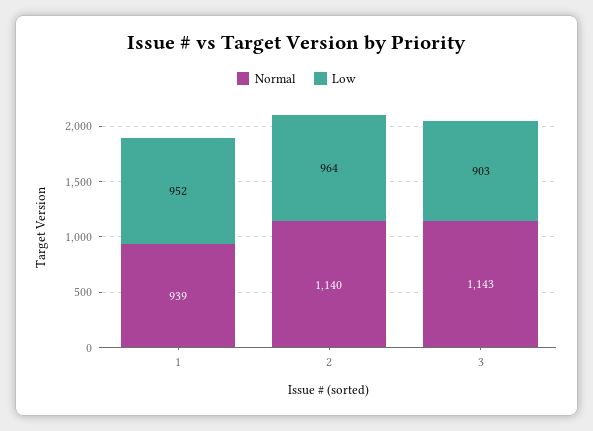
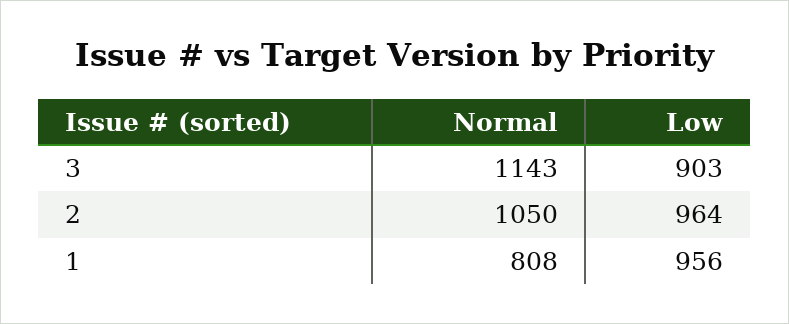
  {
    "Normal": {
-     "1": 939,
+     "1": 808,
-     "2": 1140,
+     "2": 1050,
      "3": 1143
    },
    "Low": {
-     "1": 952,
+     "1": 956,
      "2": 964,
      "3": 903
    }
  }

